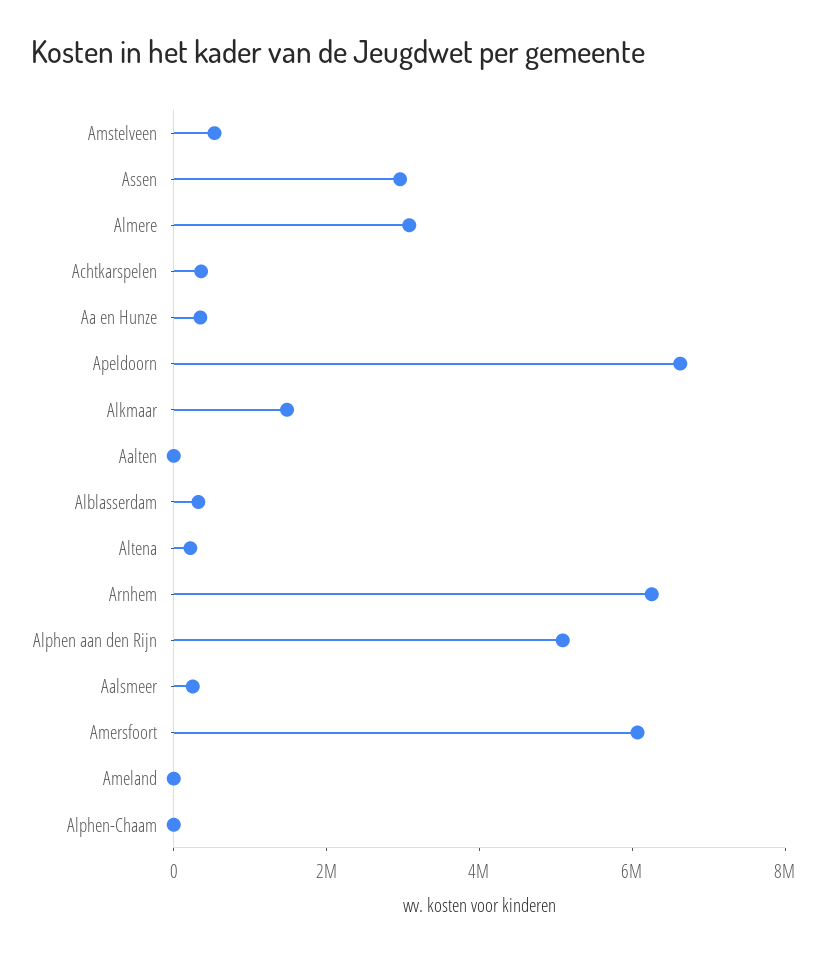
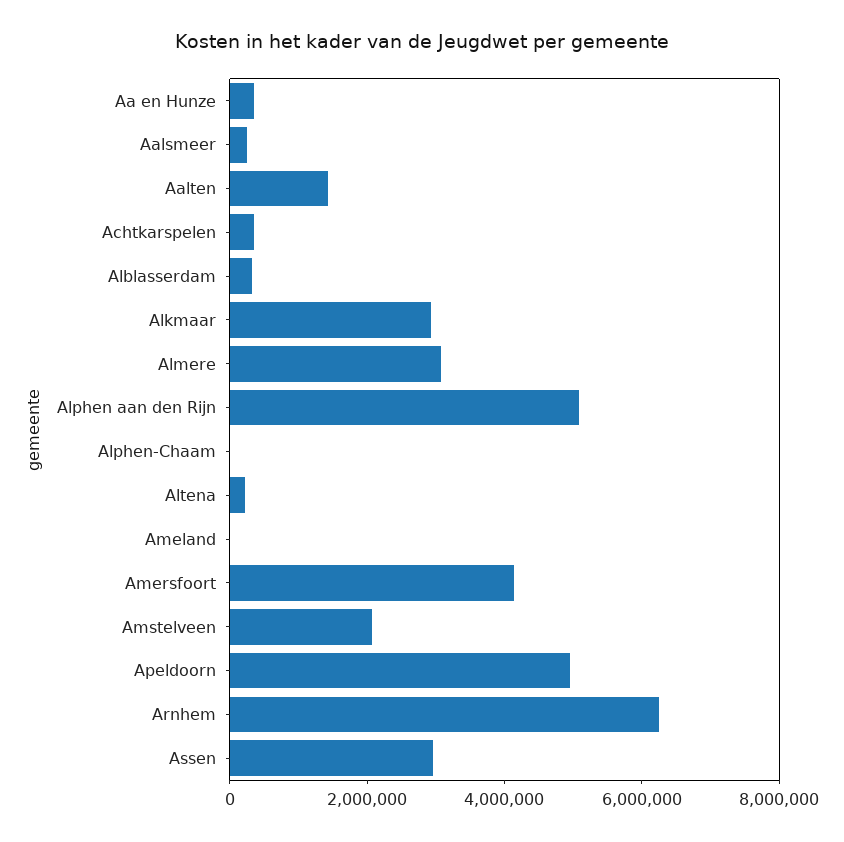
  {
-   "Amstelveen": 500000,
+   "Amstelveen": 2000000,
    "Assen": 3000000,
    "Almere": 3000000,
    "Achtkarspelen": 500000,
    "Aa en Hunze": 500000,
-   "Apeldoorn": 6500000,
+   "Apeldoorn": 5000000,
-   "Alkmaar": 1500000,
+   "Alkmaar": 3000000,
-   "Aalten": 0,
+   "Aalten": 1500000,
    "Alblasserdam": 500000,
    "Altena": 0,
    "Arnhem": 6500000,
    "Alphen aan den Rijn": 5000000,
    "Aalsmeer": 0,
-   "Amersfoort": 6000000,
+   "Amersfoort": 4000000,
    "Ameland": 0,
    "Alphen-Chaam": 0
  }

